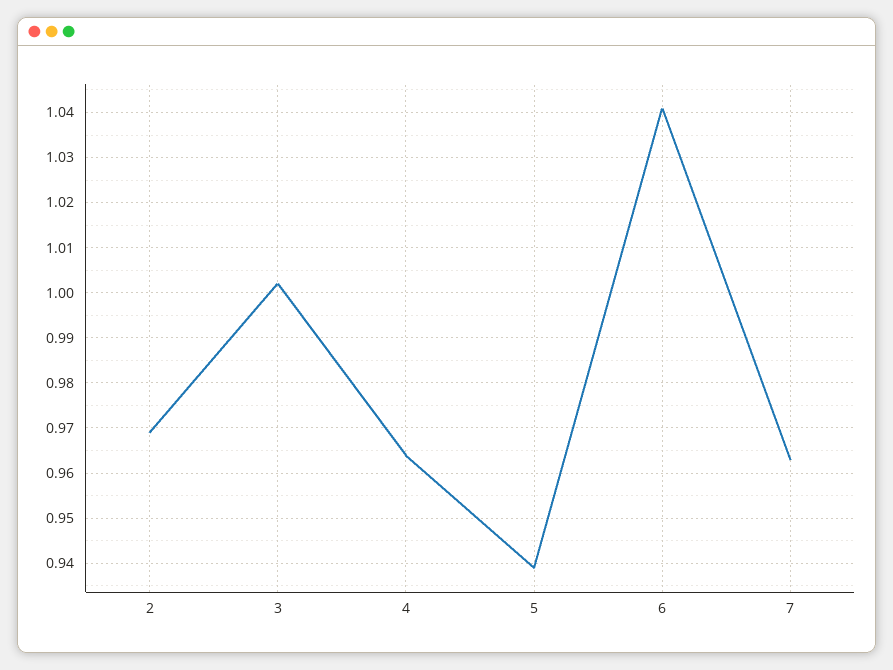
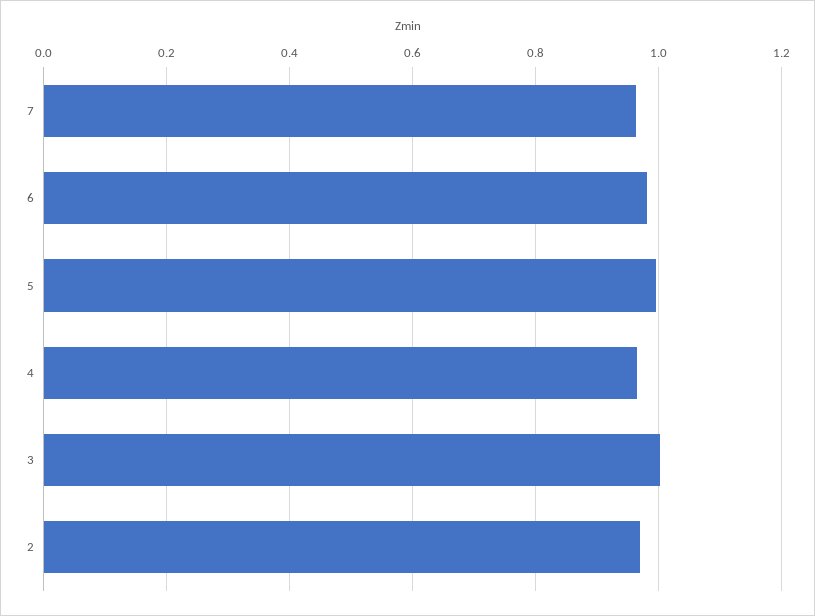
  {
    "2": 0.97,
    "3": 1,
    "4": 0.965,
-   "5": 0.94,
+   "5": 1,
-   "6": 1.04,
+   "6": 0.98,
    "7": 0.965
  }

